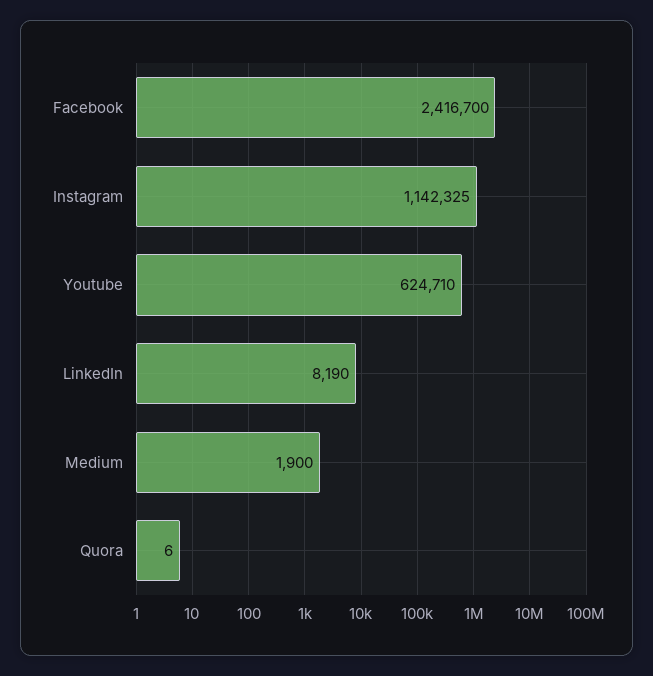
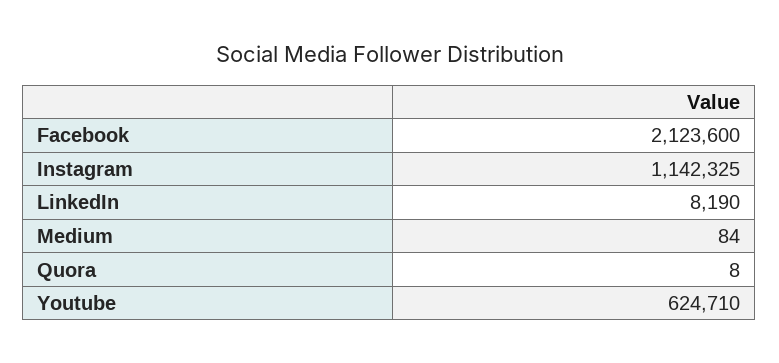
  {
-   "Facebook": 2416700,
+   "Facebook": 2123600,
    "Instagram": 1142325,
    "Youtube": 624710,
    "LinkedIn": 8190,
-   "Medium": 1900,
+   "Medium": 84,
-   "Quora": 6
+   "Quora": 8
  }

